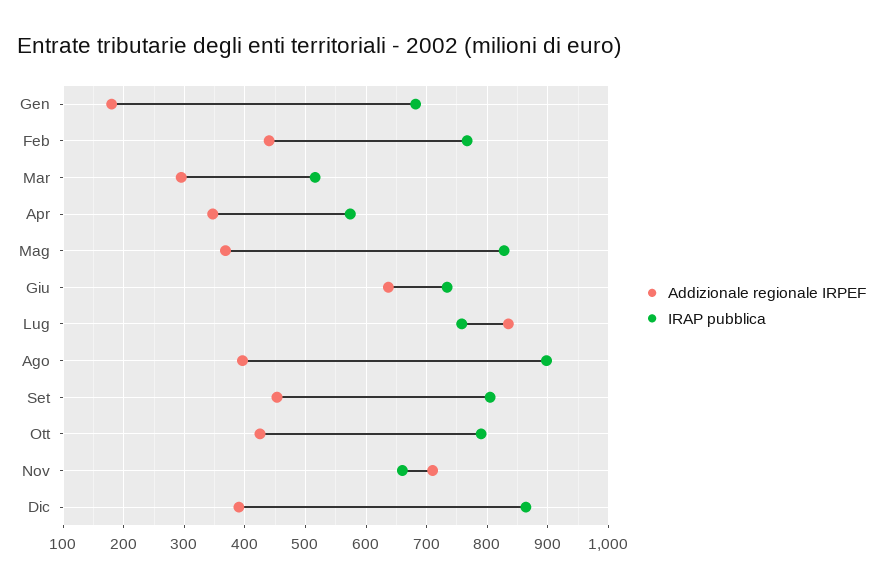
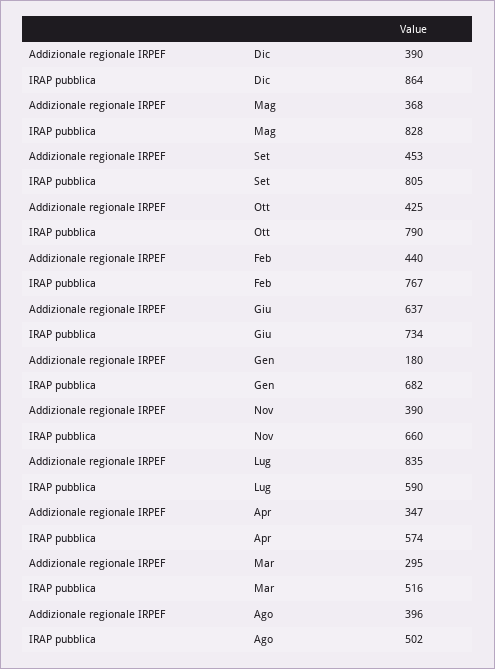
  {
    "Addizionale regionale IRPEF": {
      "Gen": 180,
      "Feb": 440,
      "Mar": 295,
      "Apr": 347,
      "Mag": 368,
      "Giu": 637,
      "Lug": 835,
      "Ago": 396,
      "Set": 453,
      "Ott": 425,
-     "Nov": 710,
+     "Nov": 390,
      "Dic": 390
    },
    "IRAP pubblica": {
      "Gen": 682,
      "Feb": 767,
      "Mar": 516,
      "Apr": 574,
      "Mag": 828,
      "Giu": 734,
-     "Lug": 760,
+     "Lug": 590,
-     "Ago": 900,
+     "Ago": 502,
      "Set": 805,
      "Ott": 790,
      "Nov": 660,
      "Dic": 864
    }
  }

